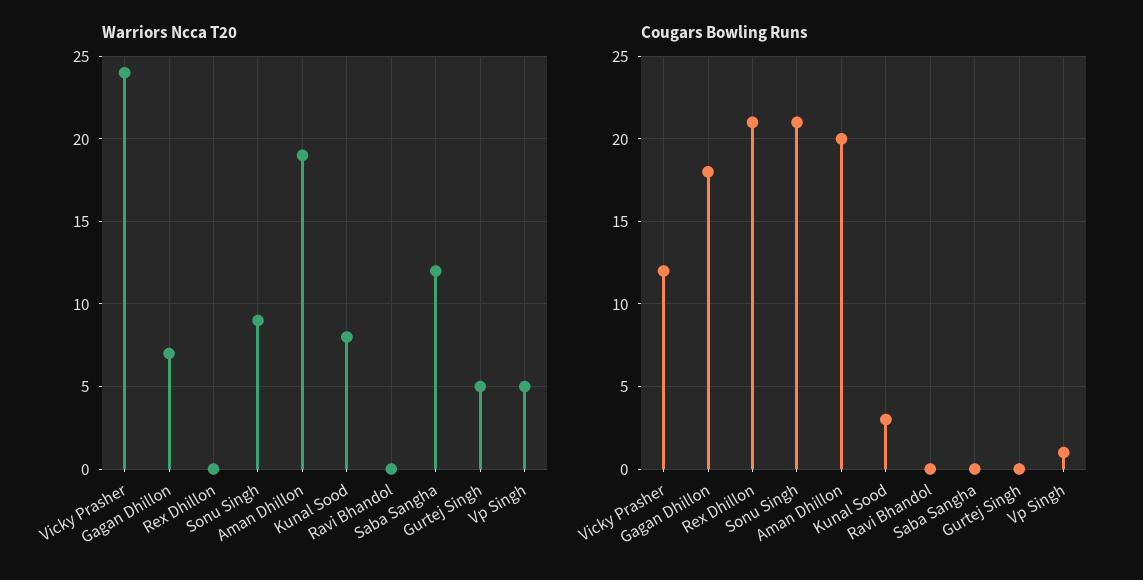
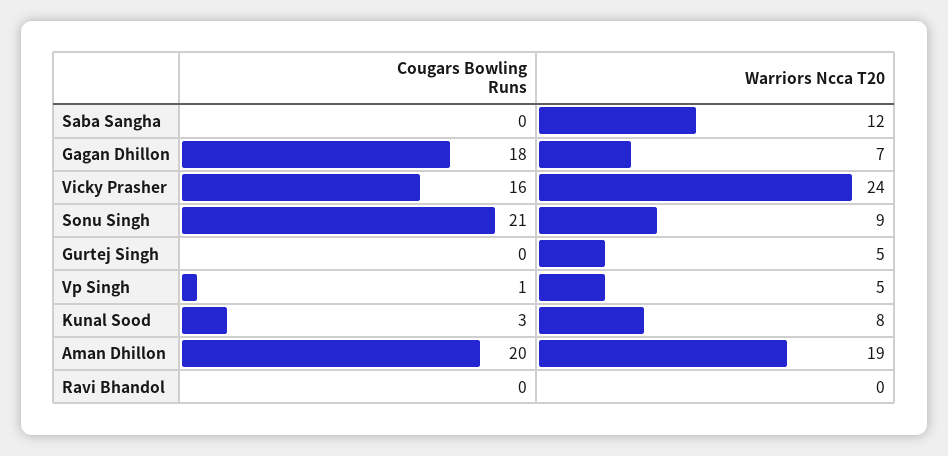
  {
    "Warriors Ncca T20": {
      "Vicky Prasher": 24,
      "Gagan Dhillon": 7,
-     "Rex Dhillon": 0,
      "Sonu Singh": 9,
      "Aman Dhillon": 19,
      "Kunal Sood": 8,
      "Ravi Bhandol": 0,
      "Saba Sangha": 12,
      "Gurtej Singh": 5,
      "Vp Singh": 5
    },
    "Cougars Bowling Runs": {
-     "Vicky Prasher": 12,
+     "Vicky Prasher": 16,
      "Gagan Dhillon": 18,
-     "Rex Dhillon": 21,
      "Sonu Singh": 21,
      "Aman Dhillon": 20,
      "Kunal Sood": 3,
      "Ravi Bhandol": 0,
      "Saba Sangha": 0,
      "Gurtej Singh": 0,
      "Vp Singh": 1
    }
  }

